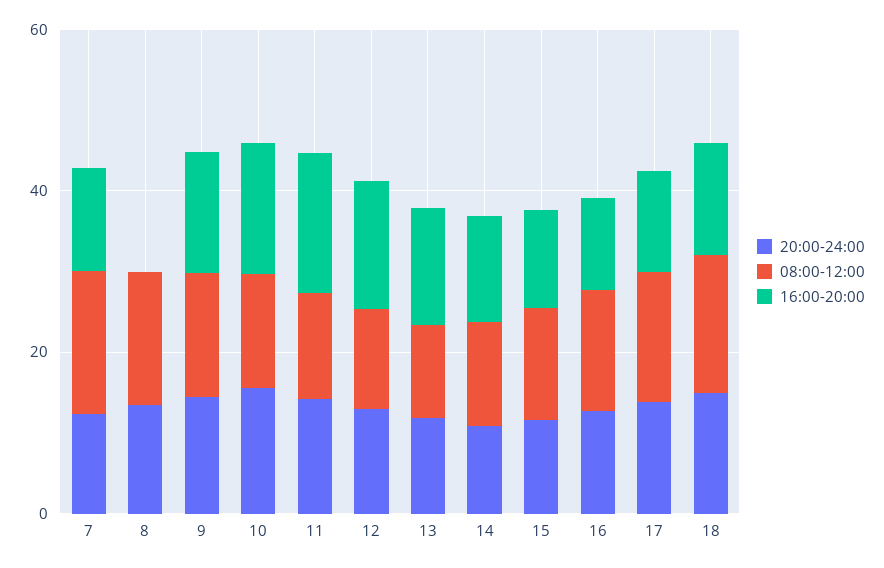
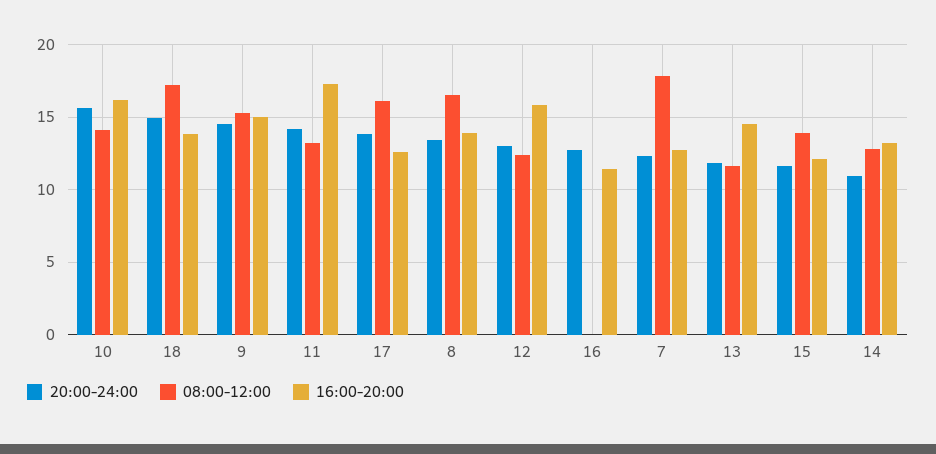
  {
    "20:00-24:00": {
      "7": 12.5,
      "8": 13.5,
      "9": 14.5,
      "10": 15.5,
      "11": 14,
      "12": 13,
      "13": 12,
      "14": 11,
      "15": 11.5,
      "16": 12.5,
      "17": 14,
      "18": 15
    },
    "08:00-12:00": {
      "7": 18,
      "8": 16.5,
      "9": 15.5,
      "10": 14,
      "11": 13,
      "12": 12.5,
      "13": 11.5,
      "14": 13,
      "15": 14,
-     "16": 15,
+     "16": 0,
      "17": 16,
      "18": 17
    },
    "16:00-20:00": {
      "7": 12.5,
-     "8": 0,
+     "8": 14,
      "9": 15,
      "10": 16,
      "11": 17.5,
      "12": 16,
      "13": 14.5,
      "14": 13,
      "15": 12,
      "16": 11.5,
      "17": 12.5,
      "18": 14
    }
  }

